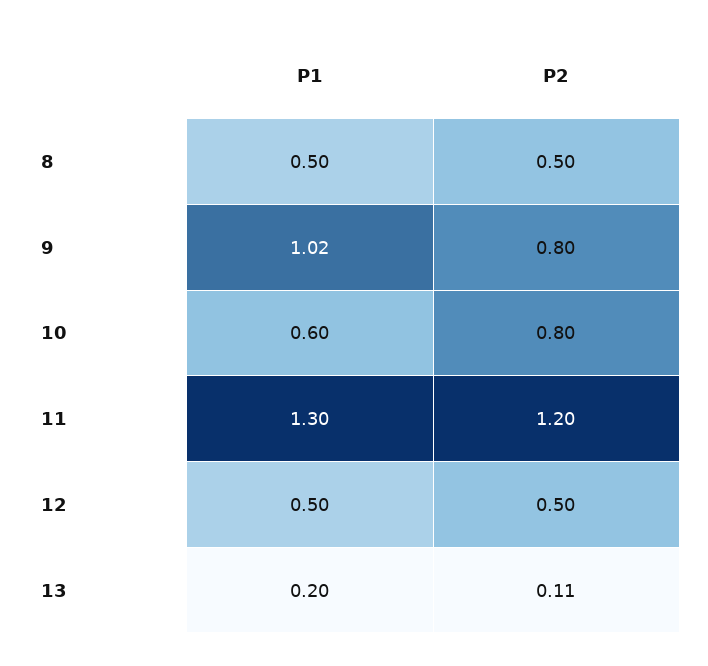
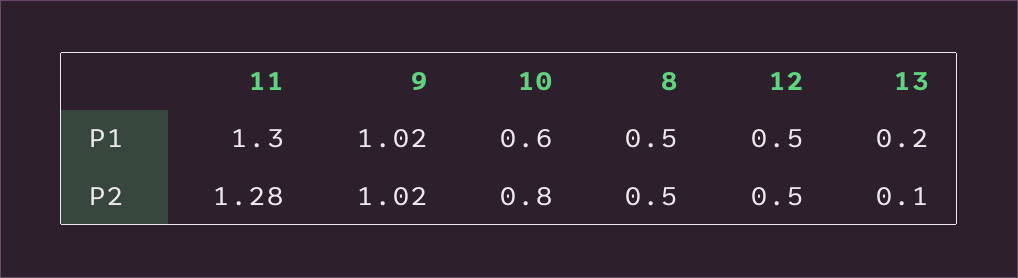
  {
    "P1": {
      "8": 0.5,
      "9": 1.02,
      "10": 0.6,
      "11": 1.3,
      "12": 0.5,
      "13": 0.2
    },
    "P2": {
      "8": 0.5,
-     "9": 0.8,
+     "9": 1.02,
      "10": 0.8,
-     "11": 1.2,
+     "11": 1.28,
      "12": 0.5,
-     "13": 0.11
+     "13": 0.1
    }
  }

